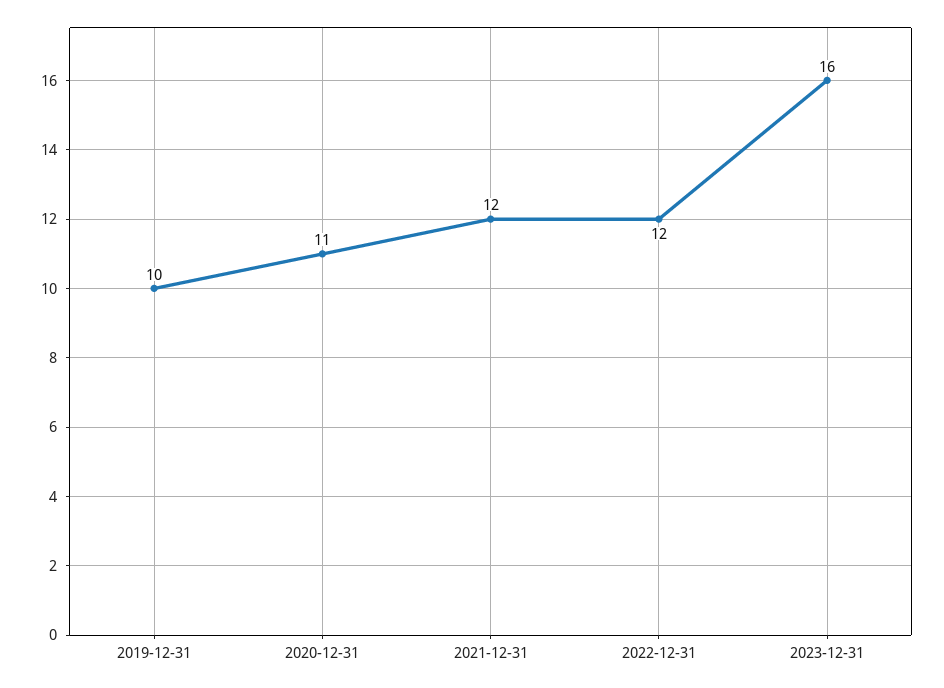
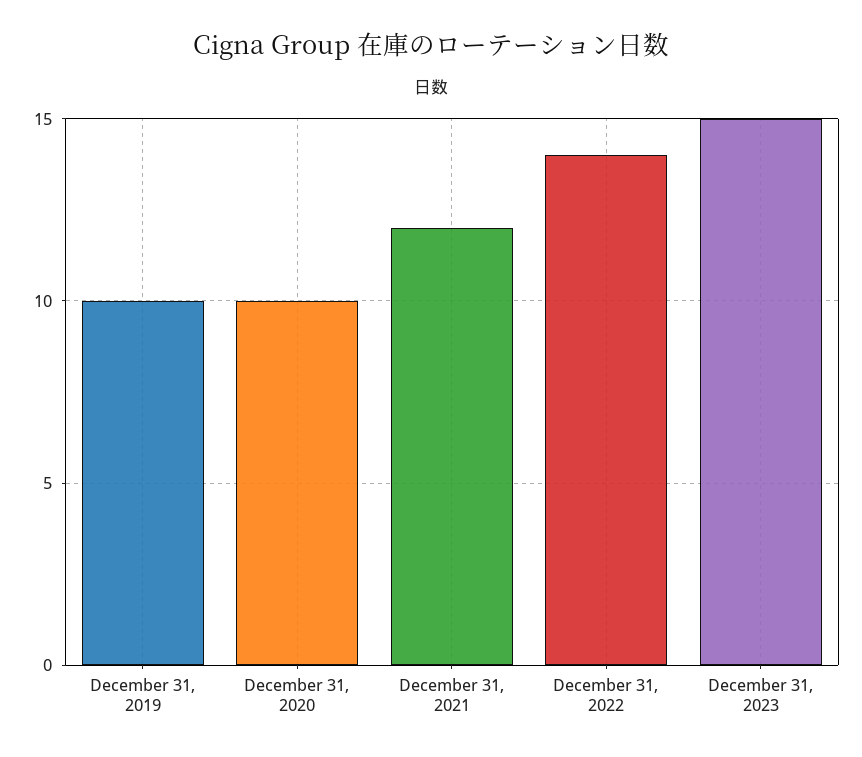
  {
    "2019-12-31": 10,
-   "2020-12-31": 11,
+   "2020-12-31": 10,
    "2021-12-31": 12,
-   "2022-12-31": 12,
+   "2022-12-31": 14,
-   "2023-12-31": 16
+   "2023-12-31": 15
  }

